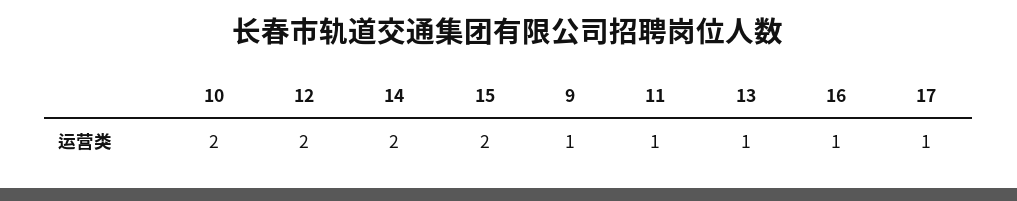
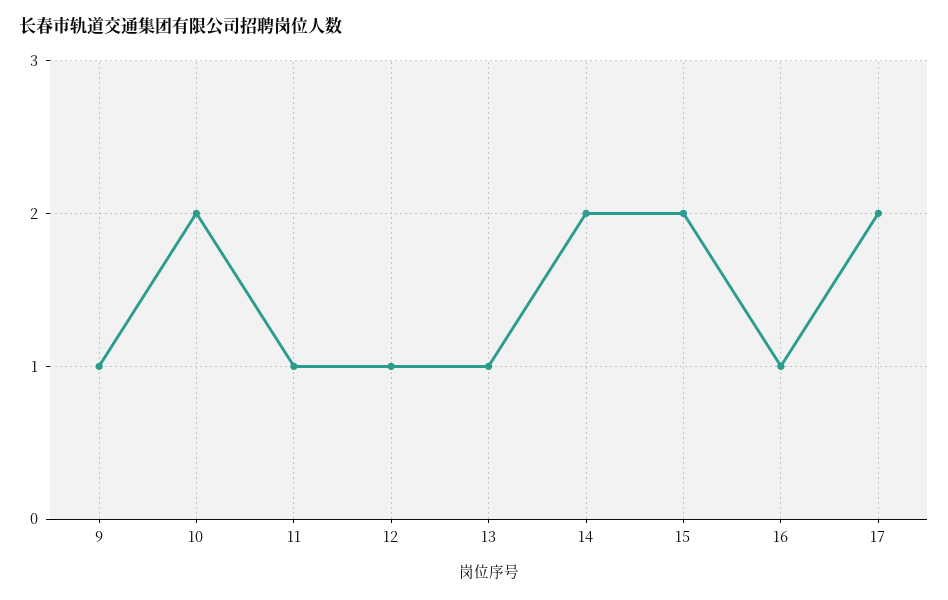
  {
    "10": 2,
-   "12": 2,
+   "12": 1,
    "14": 2,
    "15": 2,
    "9": 1,
    "11": 1,
    "13": 1,
    "16": 1,
-   "17": 1
+   "17": 2
  }

